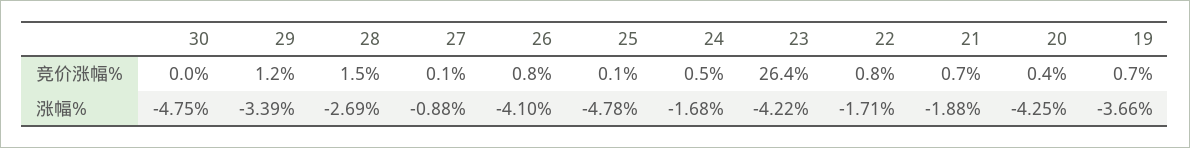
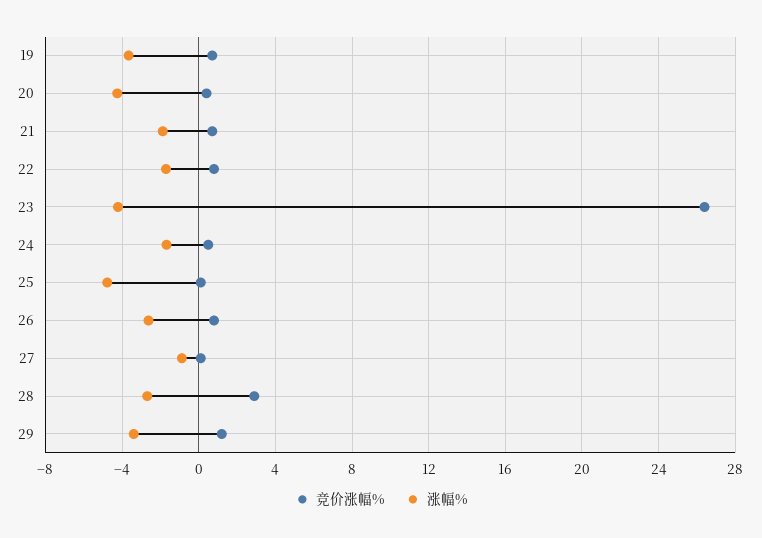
  {
    "竞价涨幅%": {
-     "30": 0,
      "29": 1.2,
-     "28": 1.5,
+     "28": 3,
      "27": 0.1,
      "26": 0.8,
      "25": 0.1,
      "24": 0.5,
      "23": 26.4,
      "22": 0.8,
      "21": 0.7,
      "20": 0.4,
      "19": 0.7
    },
    "涨幅%": {
-     "30": -4.75,
      "29": -3.39,
      "28": -2.69,
      "27": -0.88,
-     "26": -4.1,
+     "26": -2.5,
      "25": -4.78,
      "24": -1.68,
      "23": -4.22,
      "22": -1.71,
      "21": -1.88,
      "20": -4.25,
      "19": -3.66
    }
  }

